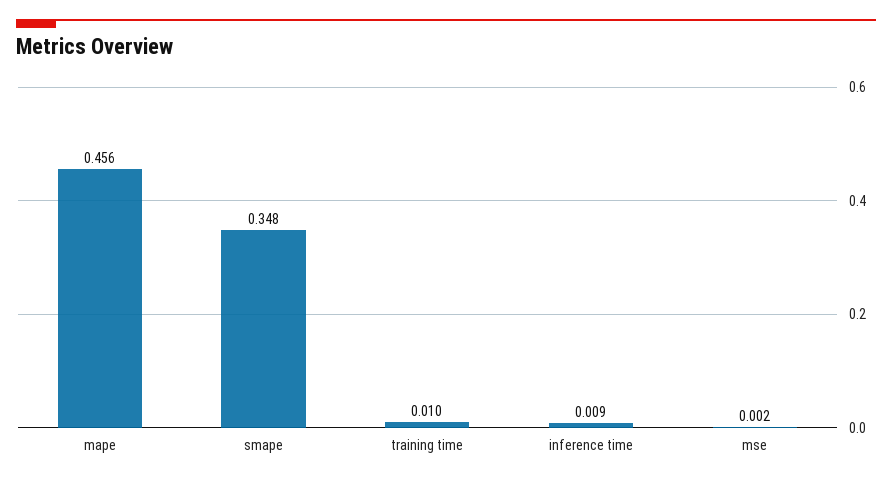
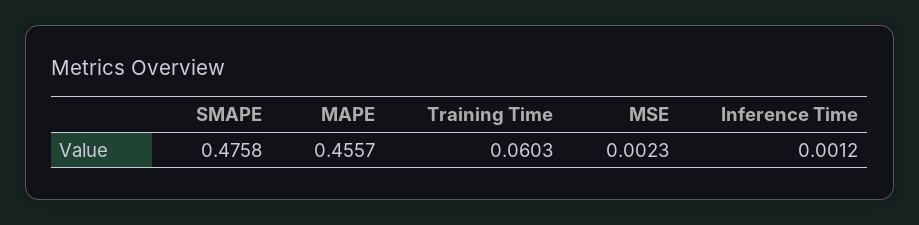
  {
    "mape": 0.4557,
-   "smape": 0.348,
+   "smape": 0.4758,
-   "training time": 0.01,
+   "training time": 0.0603,
-   "inference time": 0.009,
+   "inference time": 0.0012,
    "mse": 0.0023
  }

